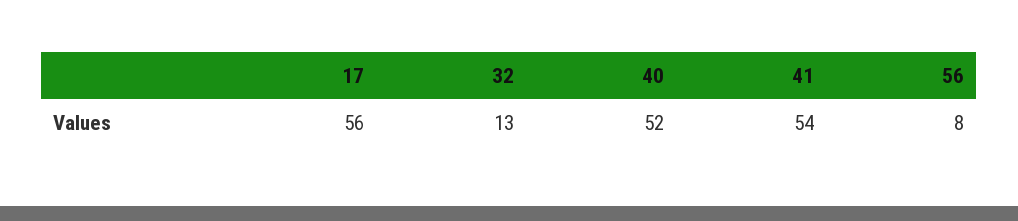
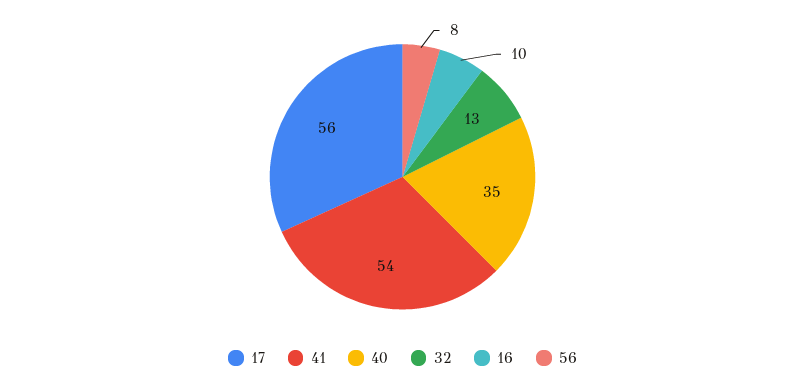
  {
    "17": 56,
    "32": 13,
-   "40": 52,
+   "40": 35,
    "41": 54,
-   "56": 8
+   "56": 8,
+   "16": 10
  }

